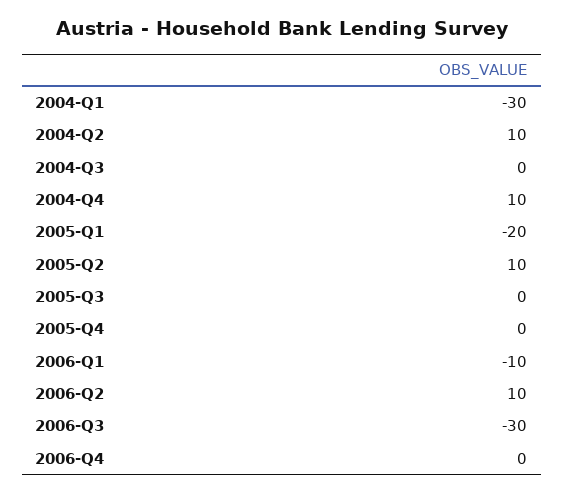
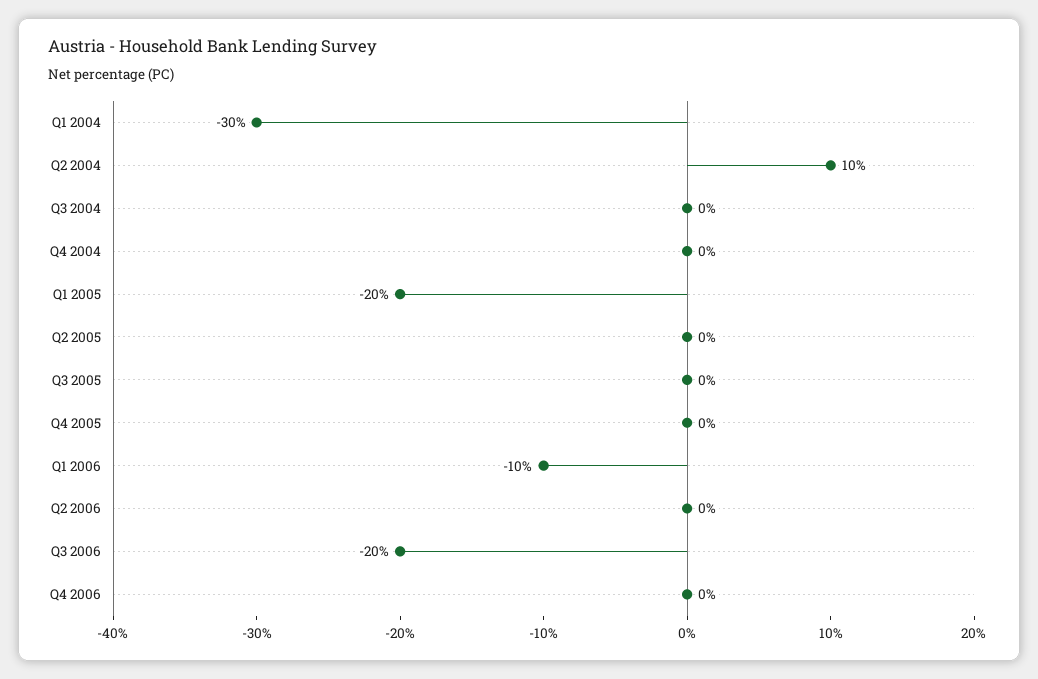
  {
    "2004-Q1": -30,
    "2004-Q2": 10,
    "2004-Q3": 0,
-   "2004-Q4": 10,
+   "2004-Q4": 0,
    "2005-Q1": -20,
-   "2005-Q2": 10,
+   "2005-Q2": 0,
    "2005-Q3": 0,
    "2005-Q4": 0,
    "2006-Q1": -10,
-   "2006-Q2": 10,
+   "2006-Q2": 0,
-   "2006-Q3": -30,
+   "2006-Q3": -20,
    "2006-Q4": 0
  }

